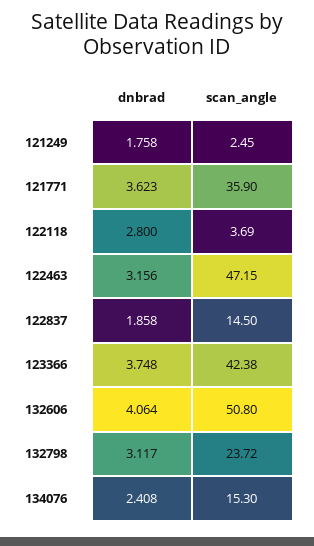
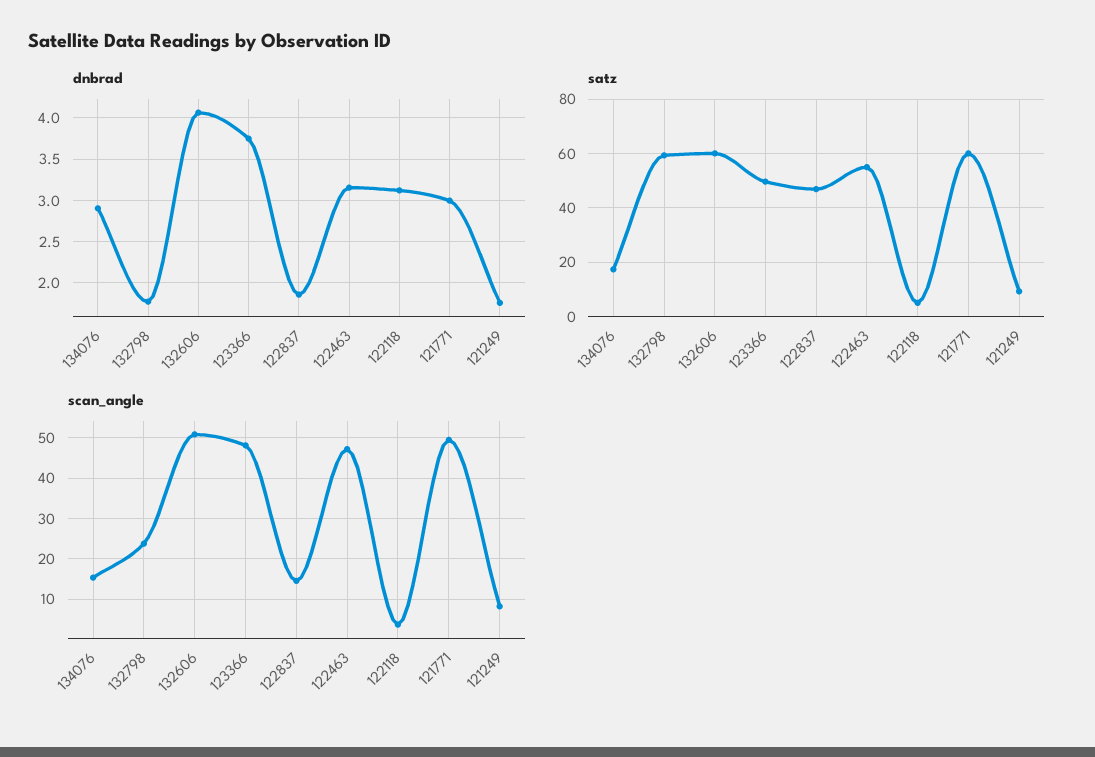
  {
    "dnbrad": {
      "121249": 1.758,
-     "121771": 3.623,
+     "121771": 3,
-     "122118": 2.8,
+     "122118": 3.1,
      "122463": 3.156,
      "122837": 1.858,
      "123366": 3.748,
      "132606": 4.064,
-     "132798": 3.117,
+     "132798": 1.8,
-     "134076": 2.408
+     "134076": 2.9
    },
    "scan_angle": {
-     "121249": 2.45,
+     "121249": 8,
-     "121771": 35.9,
+     "121771": 50,
      "122118": 3.69,
      "122463": 47.15,
      "122837": 14.5,
-     "123366": 42.38,
+     "123366": 48,
      "132606": 50.8,
      "132798": 23.72,
      "134076": 15.3
-   }
+   },
+   "satz": {
+     "134076": 17.5,
+     "132798": 60,
+     "132606": 60,
+     "123366": 50,
+     "122837": 47.5,
+     "122463": 55,
+     "122118": 5,
+     "121771": 60,
+     "121249": 10
+   }
  }

